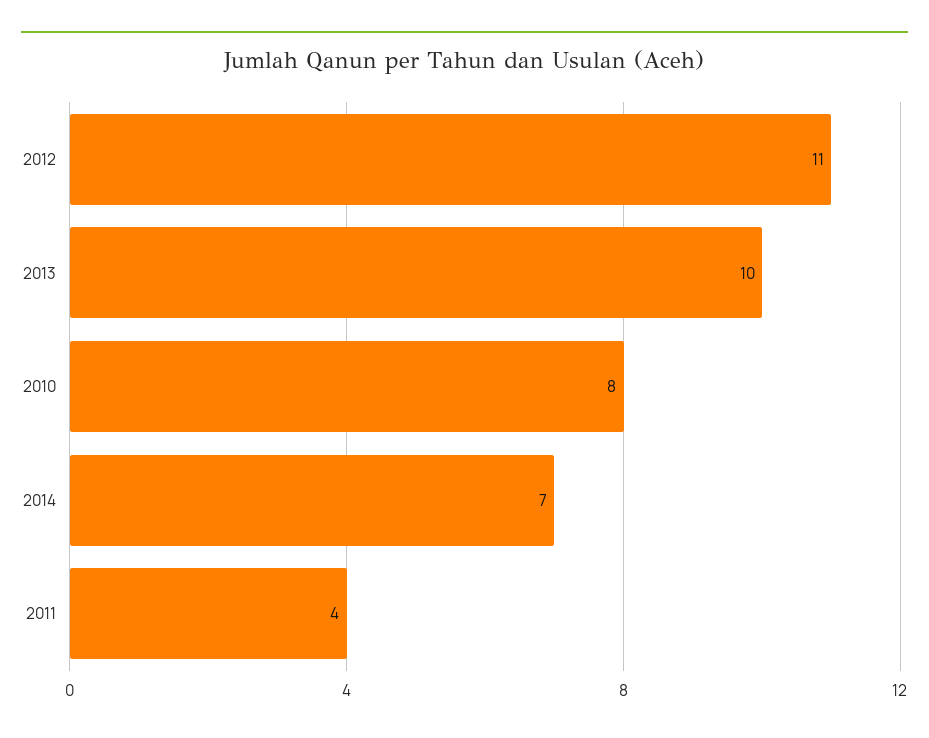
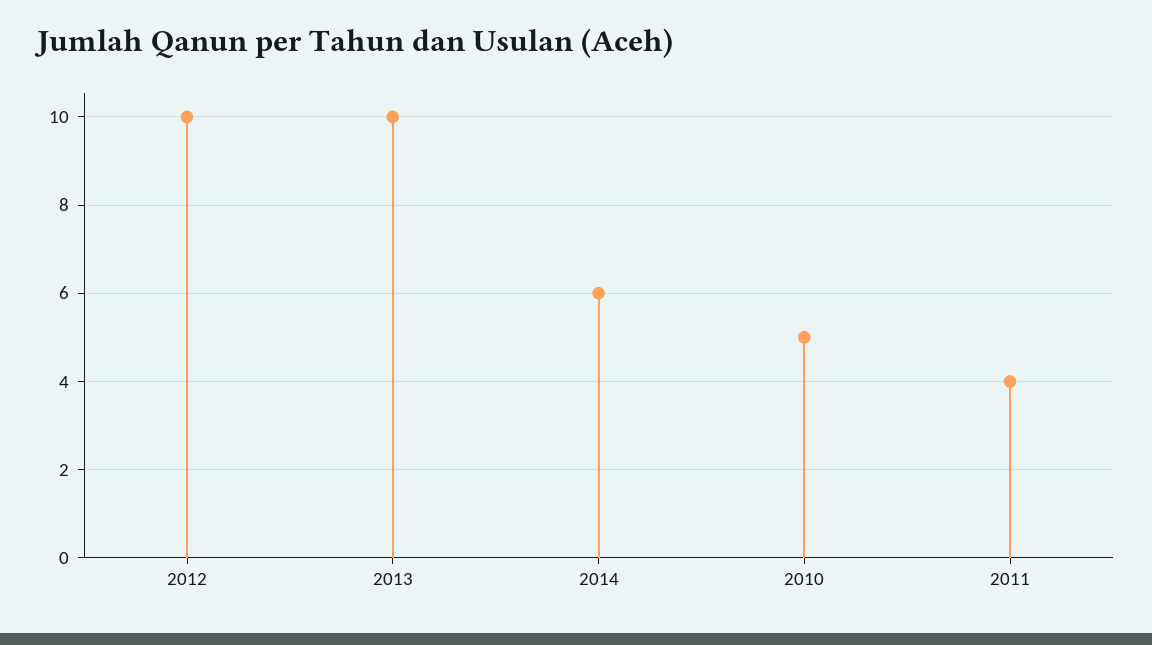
  {
-   "2012": 11,
+   "2012": 10,
    "2013": 10,
-   "2010": 8,
+   "2010": 5,
-   "2014": 7,
+   "2014": 6,
    "2011": 4
  }

